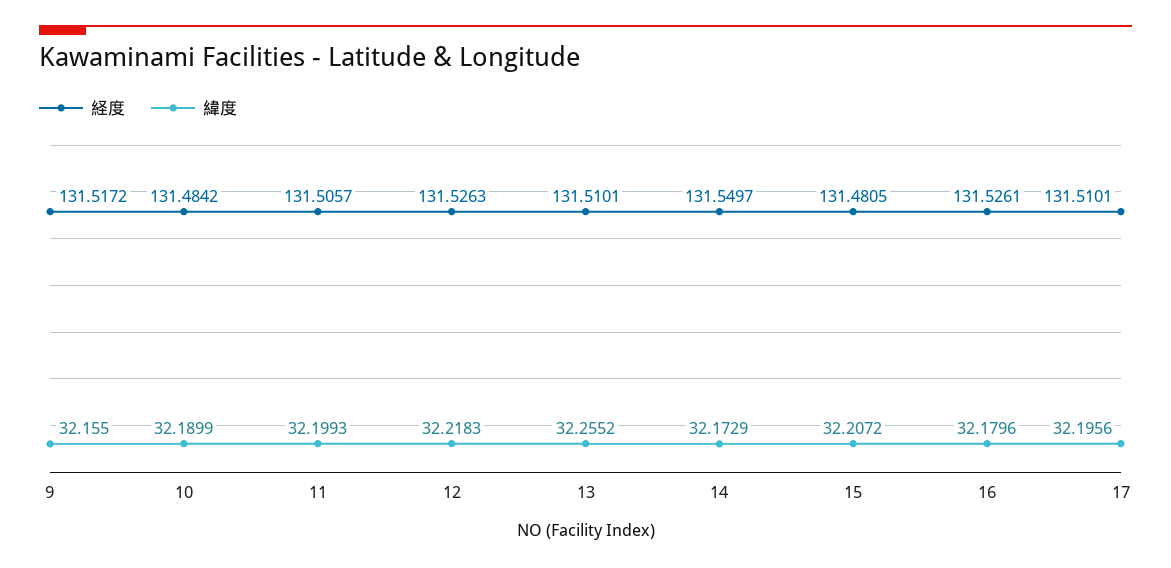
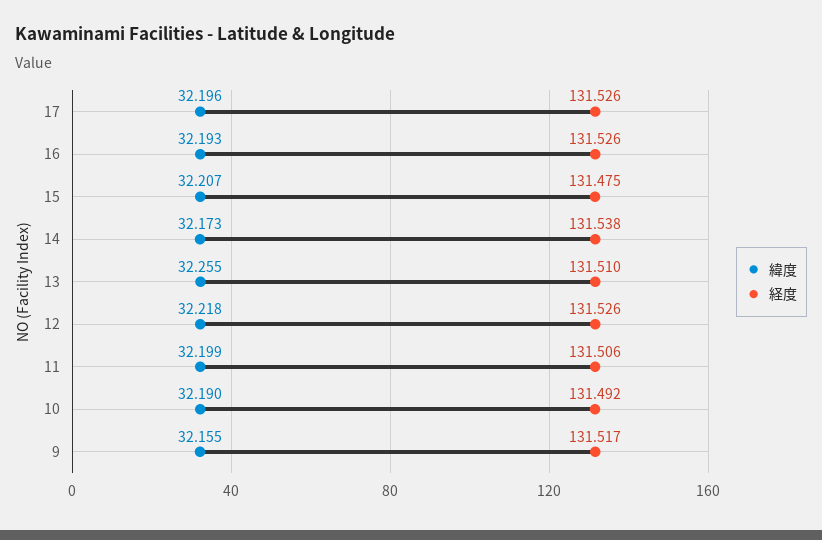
  {
    "経度": {
      "9": 131.5172,
-     "10": 131.4842,
+     "10": 131.492,
      "11": 131.5057,
      "12": 131.5263,
      "13": 131.5101,
-     "14": 131.5497,
+     "14": 131.538,
-     "15": 131.4805,
+     "15": 131.475,
      "16": 131.5261,
-     "17": 131.5101
+     "17": 131.526
    },
    "緯度": {
      "9": 32.155,
      "10": 32.1899,
      "11": 32.1993,
      "12": 32.2183,
      "13": 32.2552,
      "14": 32.1729,
      "15": 32.2072,
-     "16": 32.1796,
+     "16": 32.193,
      "17": 32.1956
    }
  }

